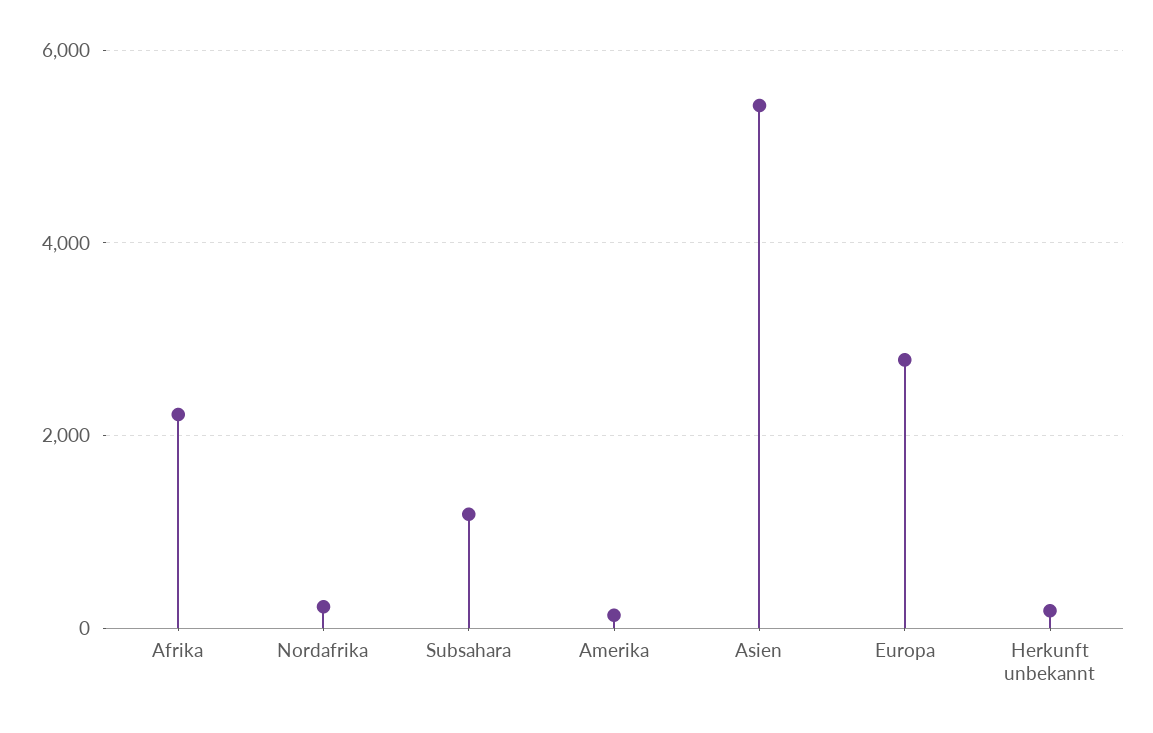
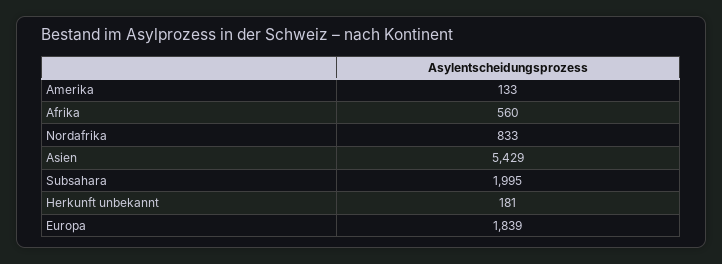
  {
-   "Afrika": 2200,
+   "Afrika": 560,
-   "Nordafrika": 200,
+   "Nordafrika": 833,
-   "Subsahara": 1200,
+   "Subsahara": 1995,
    "Amerika": 133,
    "Asien": 5429,
-   "Europa": 2800,
+   "Europa": 1839,
    "Herkunft unbekannt": 181
  }

